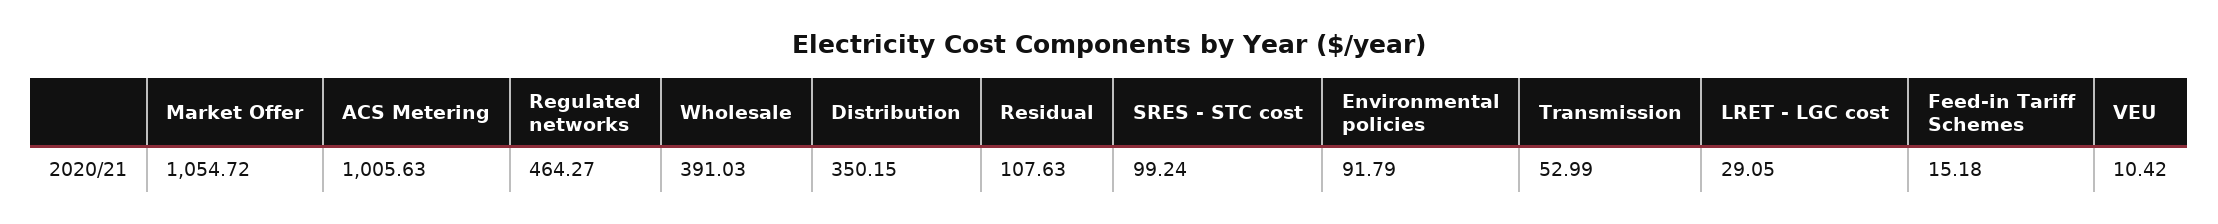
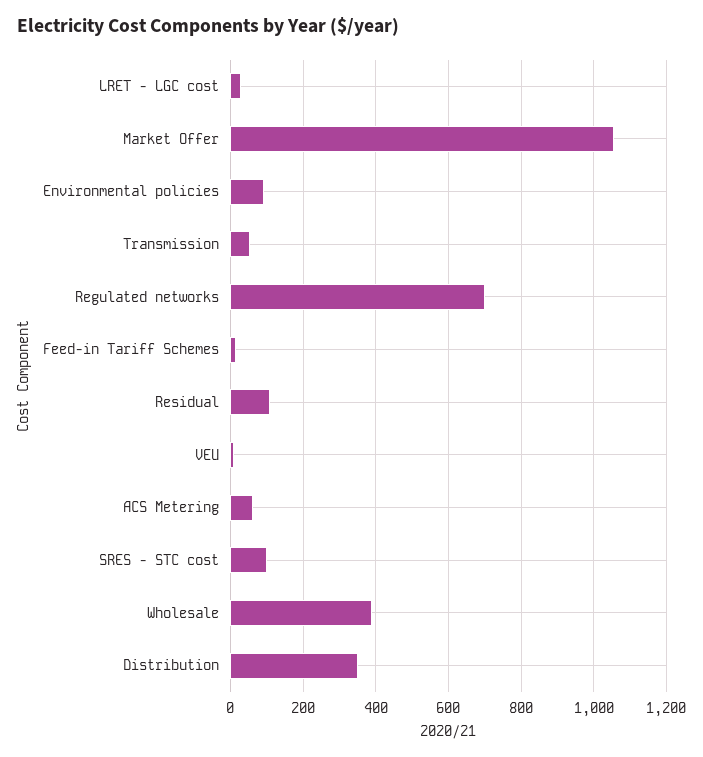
  {
    "Market Offer": 1054.72,
-   "ACS Metering": 1005.63,
+   "ACS Metering": 60,
-   "Regulated networks": 464.27,
+   "Regulated networks": 700,
    "Wholesale": 391.03,
    "Distribution": 350.15,
    "Residual": 107.63,
    "SRES - STC cost": 99.24,
    "Environmental policies": 91.79,
    "Transmission": 52.99,
    "LRET - LGC cost": 29.05,
    "Feed-in Tariff Schemes": 15.18,
    "VEU": 10.42
  }

